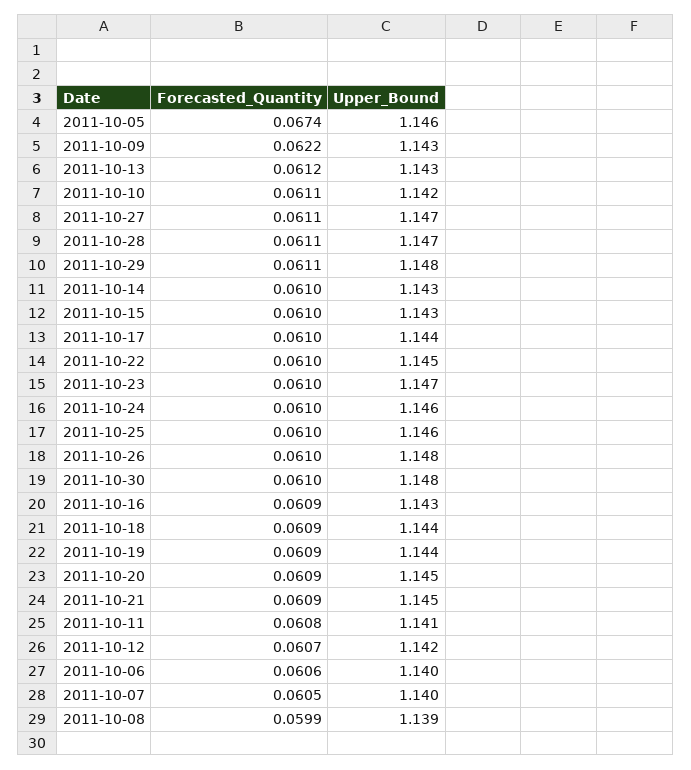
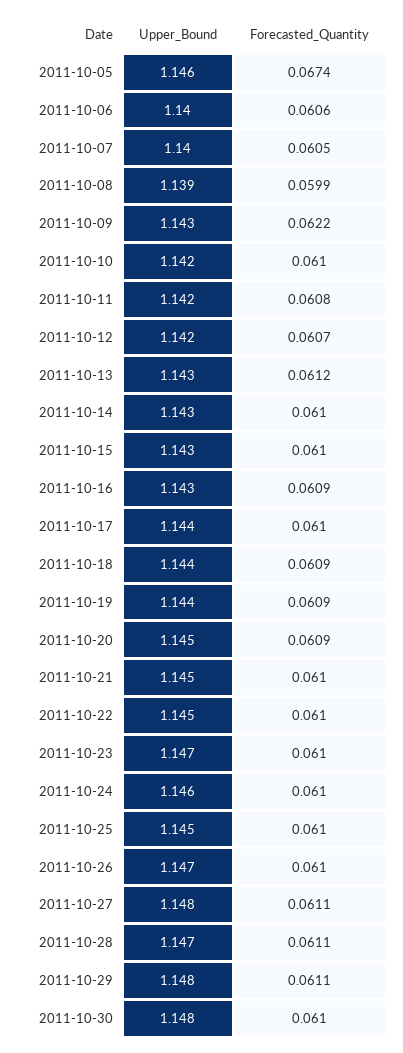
  {
    "Forecasted_Quantity": {
      "2011-10-05": 0.0674,
      "2011-10-09": 0.0622,
      "2011-10-13": 0.0612,
-     "2011-10-10": 0.0611,
+     "2011-10-10": 0.061,
      "2011-10-27": 0.0611,
      "2011-10-28": 0.0611,
      "2011-10-29": 0.0611,
      "2011-10-14": 0.061,
      "2011-10-15": 0.061,
      "2011-10-17": 0.061,
      "2011-10-22": 0.061,
      "2011-10-23": 0.061,
      "2011-10-24": 0.061,
      "2011-10-25": 0.061,
      "2011-10-26": 0.061,
      "2011-10-30": 0.061,
      "2011-10-16": 0.0609,
      "2011-10-18": 0.0609,
      "2011-10-19": 0.0609,
      "2011-10-20": 0.0609,
-     "2011-10-21": 0.0609,
+     "2011-10-21": 0.061,
      "2011-10-11": 0.0608,
      "2011-10-12": 0.0607,
      "2011-10-06": 0.0606,
      "2011-10-07": 0.0605,
      "2011-10-08": 0.0599
    },
    "Upper_Bound": {
      "2011-10-05": 1.146,
      "2011-10-09": 1.143,
      "2011-10-13": 1.143,
      "2011-10-10": 1.142,
-     "2011-10-27": 1.147,
+     "2011-10-27": 1.148,
      "2011-10-28": 1.147,
      "2011-10-29": 1.148,
      "2011-10-14": 1.143,
      "2011-10-15": 1.143,
      "2011-10-17": 1.144,
      "2011-10-22": 1.145,
      "2011-10-23": 1.147,
      "2011-10-24": 1.146,
-     "2011-10-25": 1.146,
+     "2011-10-25": 1.145,
-     "2011-10-26": 1.148,
+     "2011-10-26": 1.147,
      "2011-10-30": 1.148,
      "2011-10-16": 1.143,
      "2011-10-18": 1.144,
      "2011-10-19": 1.144,
      "2011-10-20": 1.145,
      "2011-10-21": 1.145,
-     "2011-10-11": 1.141,
+     "2011-10-11": 1.142,
      "2011-10-12": 1.142,
      "2011-10-06": 1.14,
      "2011-10-07": 1.14,
      "2011-10-08": 1.139
    }
  }

